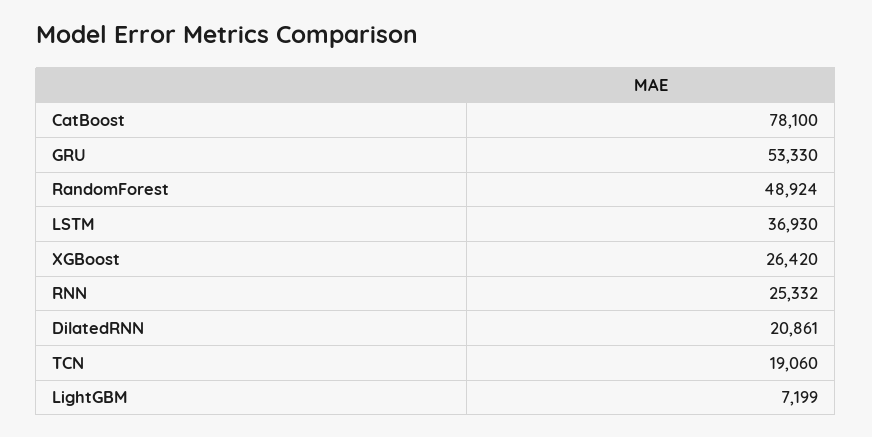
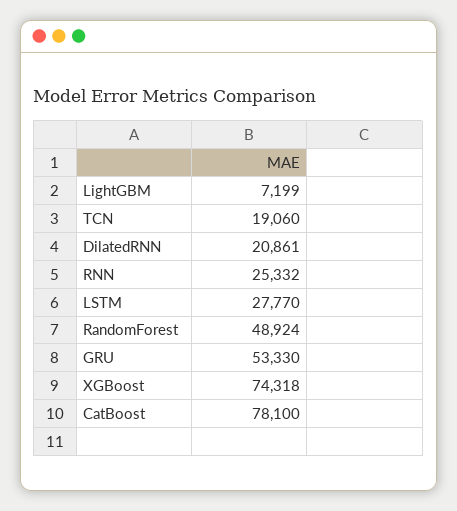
  {
    "CatBoost": 78100,
    "GRU": 53330,
    "RandomForest": 48924,
-   "LSTM": 36930,
+   "LSTM": 27770,
-   "XGBoost": 26420,
+   "XGBoost": 74318,
    "RNN": 25332,
    "DilatedRNN": 20861,
    "TCN": 19060,
    "LightGBM": 7199
  }

